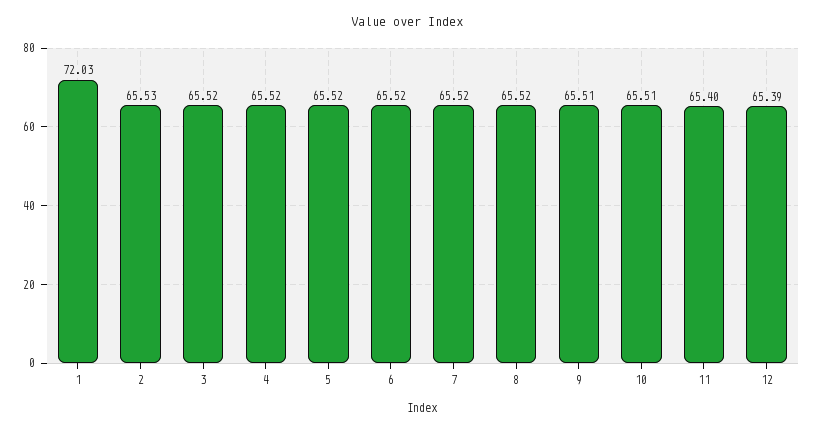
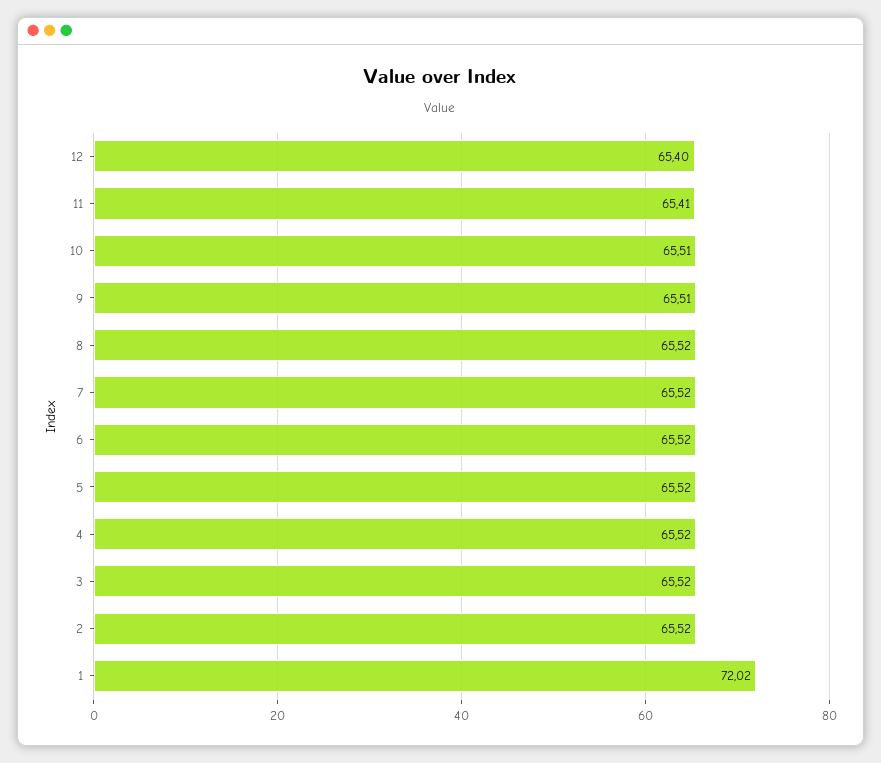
  {
-   "1": 72.03,
+   "1": 72.02,
-   "2": 65.53,
+   "2": 65.52,
    "3": 65.52,
    "4": 65.52,
    "5": 65.52,
    "6": 65.52,
    "7": 65.52,
    "8": 65.52,
    "9": 65.51,
    "10": 65.51,
-   "11": 65.4,
+   "11": 65.41,
-   "12": 65.39
+   "12": 65.4
  }

